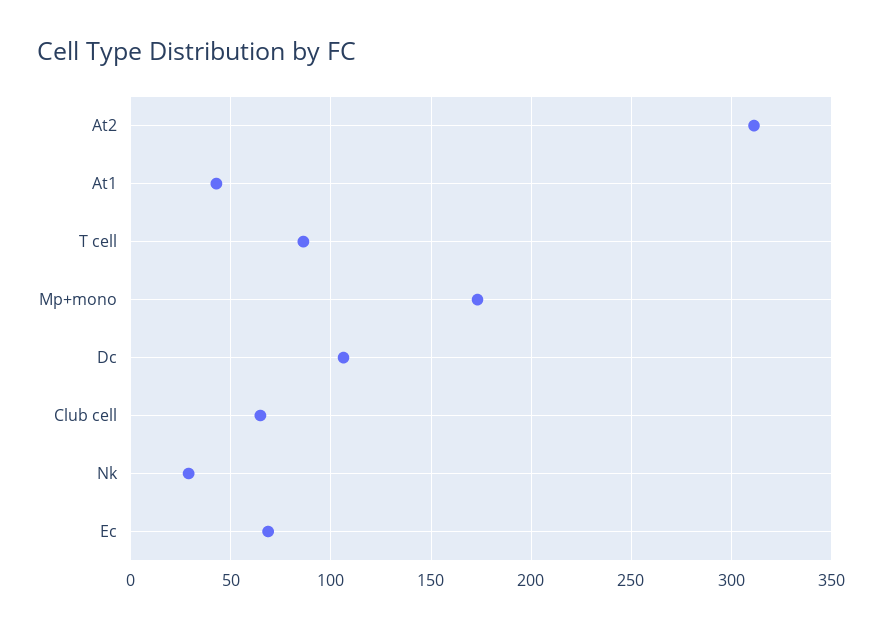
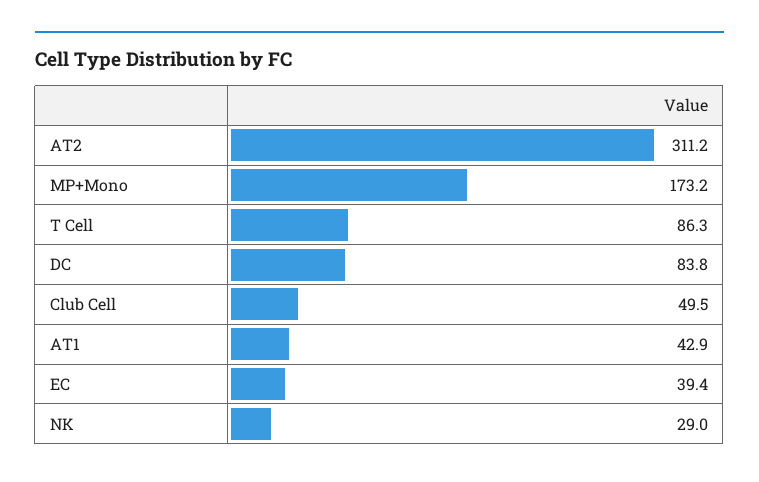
  {
    "At2": 311.2,
    "At1": 42.9,
    "T cell": 86.3,
    "Mp+mono": 173.2,
-   "Dc": 105,
+   "Dc": 83.8,
-   "Club cell": 65,
+   "Club cell": 49.5,
    "Nk": 29,
-   "Ec": 70
+   "Ec": 39.4
  }

